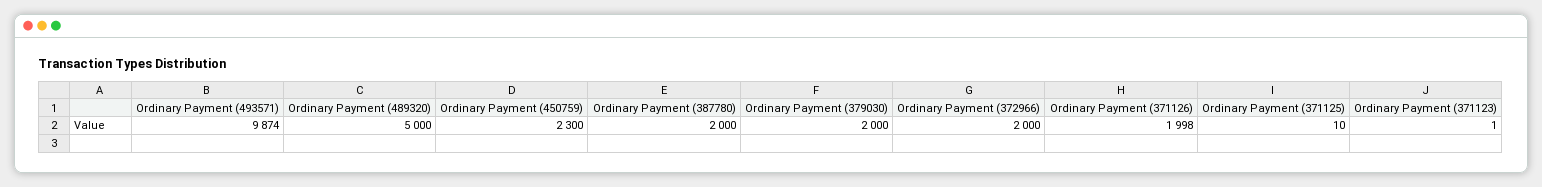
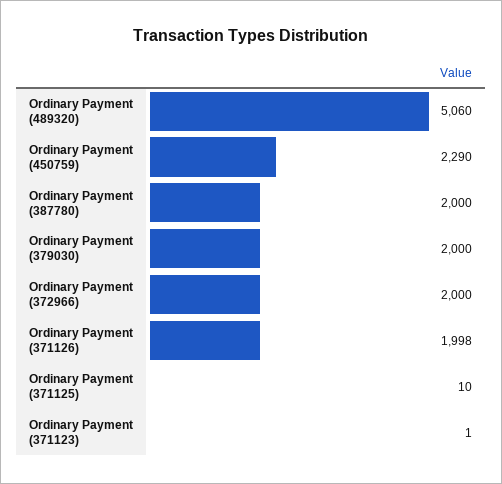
  {
-   "Ordinary Payment (493571)": 9874,
-   "Ordinary Payment (489320)": 5000,
+   "Ordinary Payment (489320)": 5060,
-   "Ordinary Payment (450759)": 2300,
+   "Ordinary Payment (450759)": 2290,
    "Ordinary Payment (387780)": 2000,
    "Ordinary Payment (379030)": 2000,
    "Ordinary Payment (372966)": 2000,
    "Ordinary Payment (371126)": 1998,
    "Ordinary Payment (371125)": 10,
    "Ordinary Payment (371123)": 1
  }

